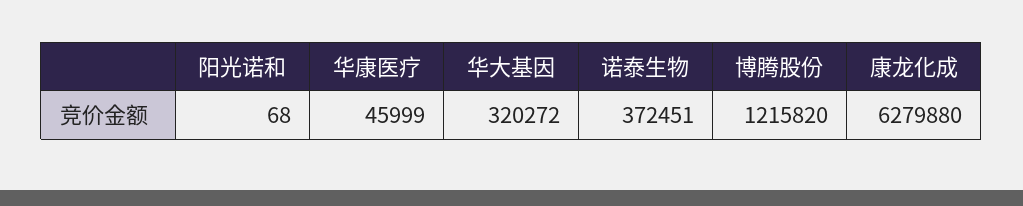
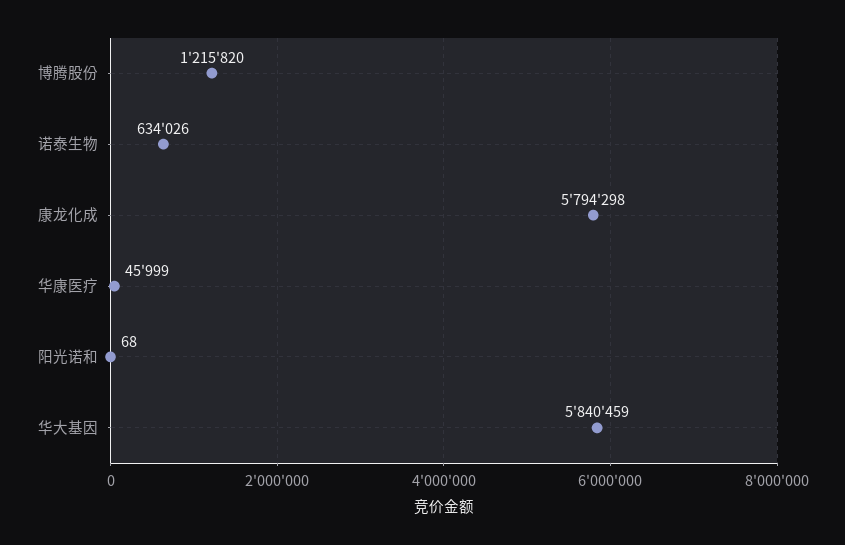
  {
    "阳光诺和": 68,
    "华康医疗": 45999,
-   "华大基因": 320272,
+   "华大基因": 5840459,
-   "诺泰生物": 372451,
+   "诺泰生物": 634026,
    "博腾股份": 1215820,
-   "康龙化成": 6279880
+   "康龙化成": 5794298
  }

